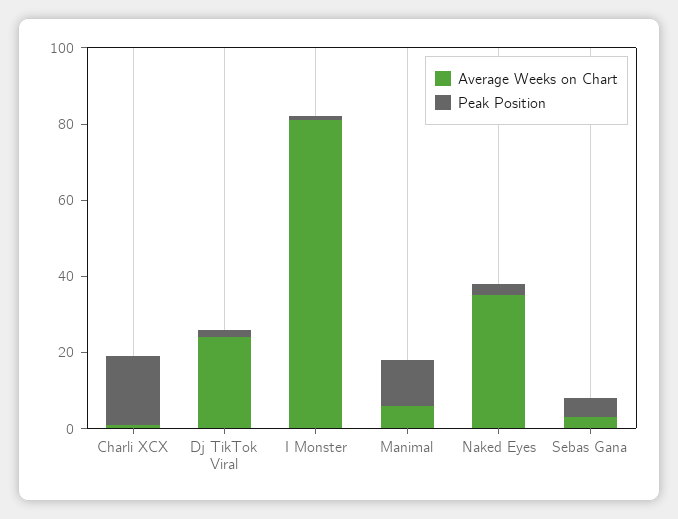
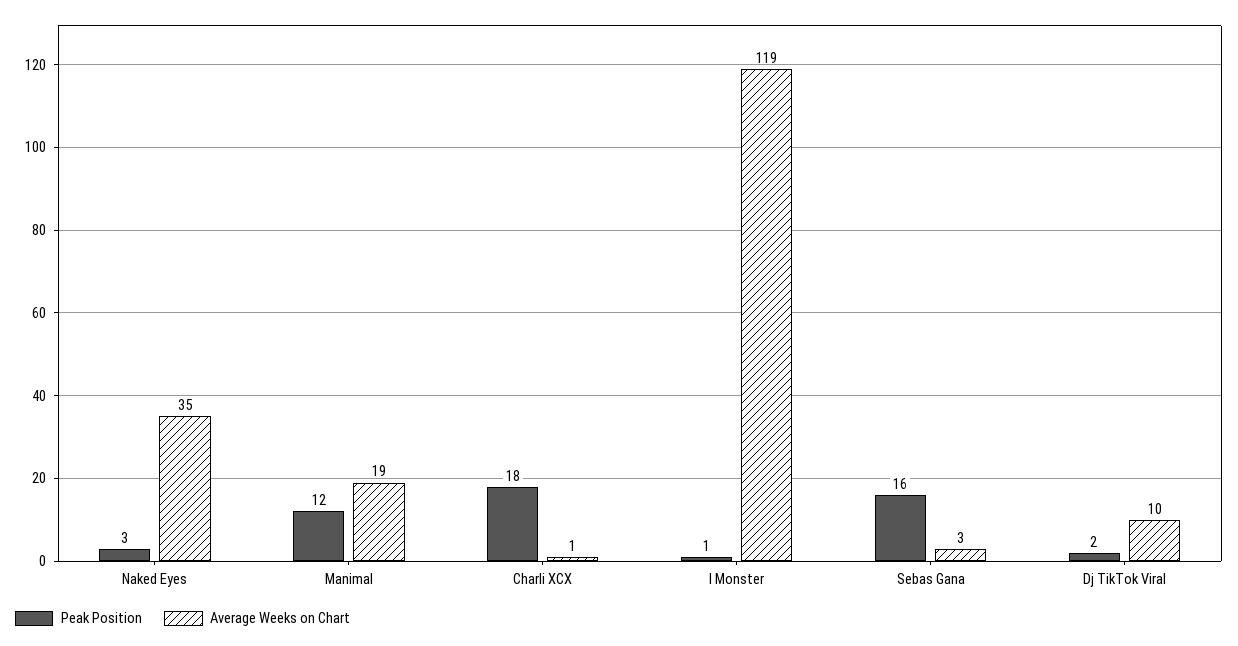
  {
    "Average Weeks on Chart": {
      "Charli XCX": 1,
-     "Dj TikTok Viral": 25,
+     "Dj TikTok Viral": 10,
-     "I Monster": 80,
+     "I Monster": 119,
-     "Manimal": 5,
+     "Manimal": 19,
      "Naked Eyes": 35,
      "Sebas Gana": 3
    },
    "Peak Position": {
      "Charli XCX": 18,
      "Dj TikTok Viral": 2,
      "I Monster": 1,
      "Manimal": 12,
      "Naked Eyes": 3,
-     "Sebas Gana": 5
+     "Sebas Gana": 16
    }
  }

